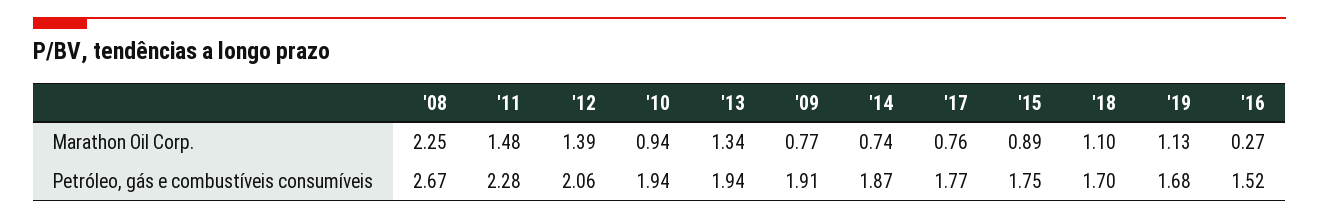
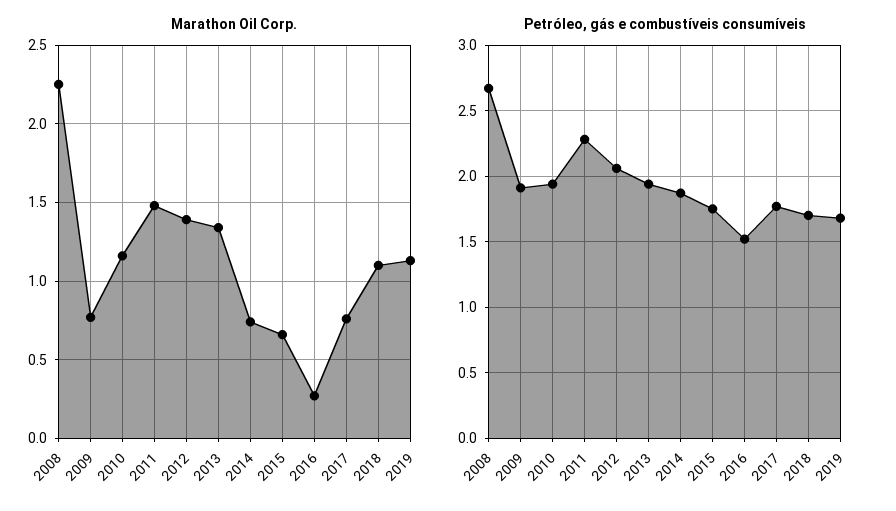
  {
    "Marathon Oil Corp.": {
      "'08": 2.25,
      "'11": 1.48,
      "'12": 1.39,
-     "'10": 0.94,
+     "'10": 1.15,
      "'13": 1.34,
      "'09": 0.77,
      "'14": 0.74,
      "'17": 0.76,
-     "'15": 0.89,
+     "'15": 0.65,
      "'18": 1.1,
      "'19": 1.13,
      "'16": 0.27
    },
    "Petróleo, gás e combustíveis consumíveis": {
      "'08": 2.67,
      "'11": 2.28,
      "'12": 2.06,
      "'10": 1.94,
      "'13": 1.94,
      "'09": 1.91,
      "'14": 1.87,
      "'17": 1.77,
      "'15": 1.75,
      "'18": 1.7,
      "'19": 1.68,
      "'16": 1.52
    }
  }

